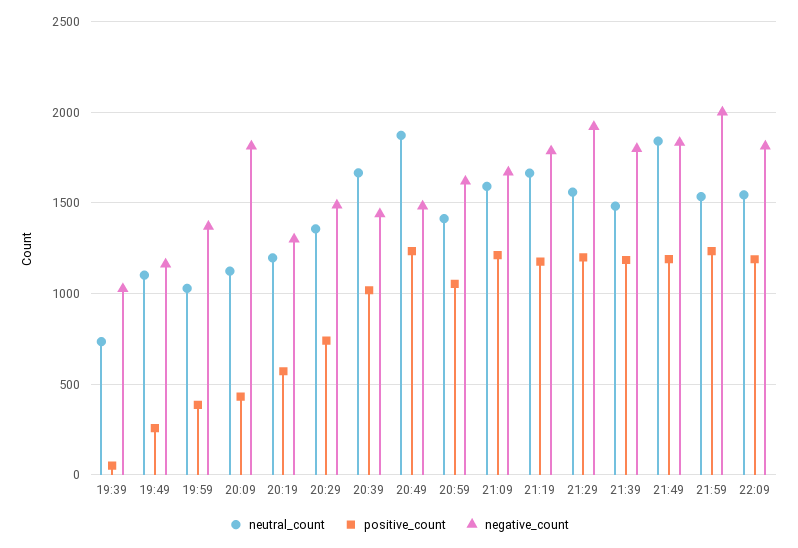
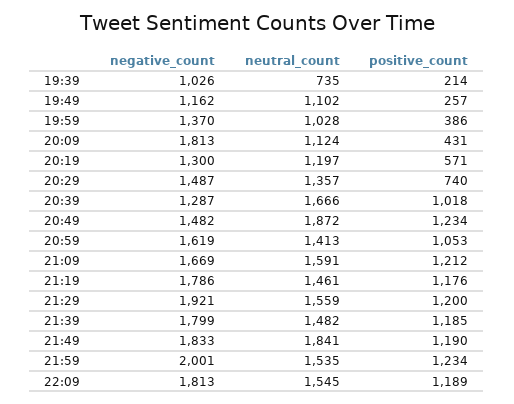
  {
    "neutral_count": {
      "19:39": 735,
      "19:49": 1102,
      "19:59": 1028,
      "20:09": 1124,
      "20:19": 1197,
      "20:29": 1357,
      "20:39": 1666,
      "20:49": 1872,
      "20:59": 1413,
      "21:09": 1591,
-     "21:19": 1650,
+     "21:19": 1461,
      "21:29": 1559,
      "21:39": 1482,
      "21:49": 1841,
      "21:59": 1535,
      "22:09": 1545
    },
    "positive_count": {
-     "19:39": 50,
+     "19:39": 214,
      "19:49": 257,
      "19:59": 386,
      "20:09": 431,
      "20:19": 571,
      "20:29": 740,
      "20:39": 1018,
      "20:49": 1234,
      "20:59": 1053,
      "21:09": 1212,
      "21:19": 1176,
      "21:29": 1200,
      "21:39": 1185,
      "21:49": 1190,
      "21:59": 1234,
      "22:09": 1189
    },
    "negative_count": {
      "19:39": 1026,
      "19:49": 1162,
      "19:59": 1370,
      "20:09": 1813,
      "20:19": 1300,
      "20:29": 1487,
-     "20:39": 1450,
+     "20:39": 1287,
      "20:49": 1482,
      "20:59": 1619,
      "21:09": 1669,
      "21:19": 1786,
      "21:29": 1921,
      "21:39": 1799,
      "21:49": 1833,
      "21:59": 2001,
      "22:09": 1813
    }
  }

